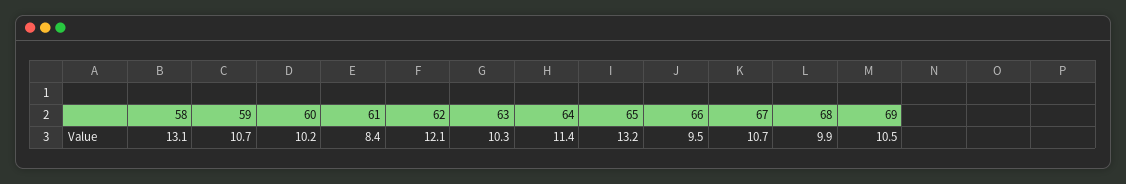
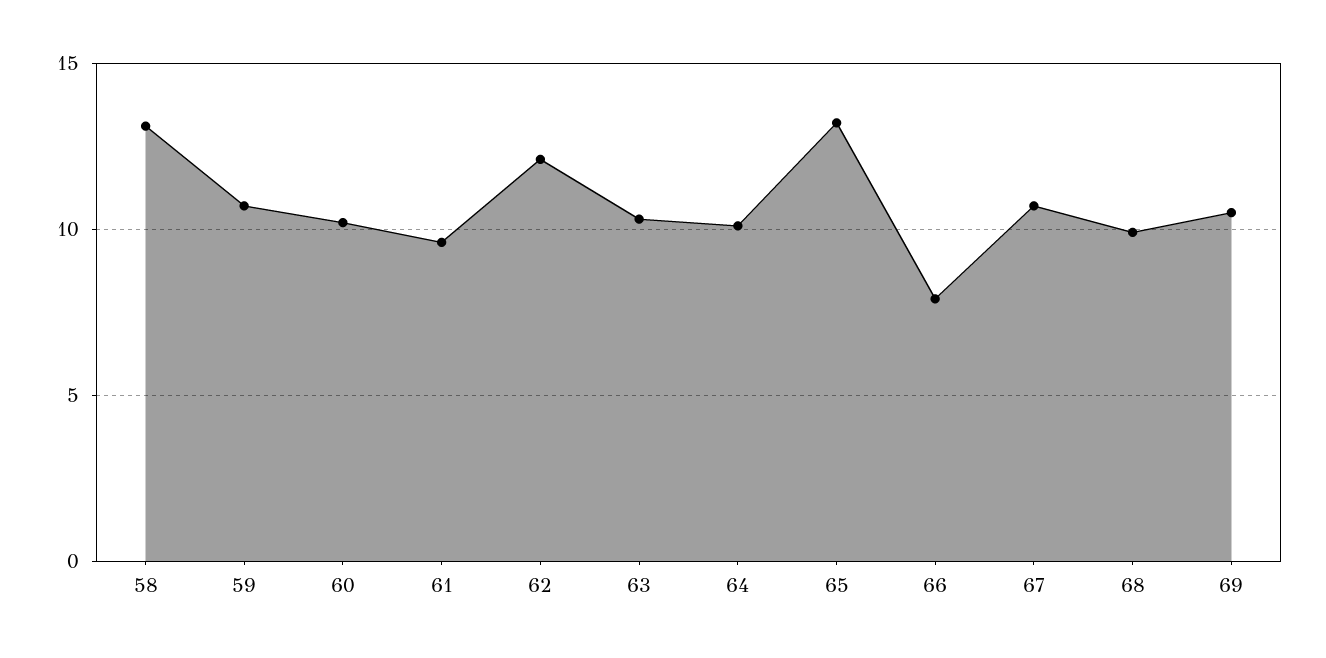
  {
    "58": 13.1,
    "59": 10.7,
    "60": 10.2,
-   "61": 8.4,
+   "61": 9.5,
    "62": 12.1,
    "63": 10.3,
-   "64": 11.4,
+   "64": 10,
    "65": 13.2,
-   "66": 9.5,
+   "66": 8,
    "67": 10.7,
    "68": 9.9,
    "69": 10.5
  }

